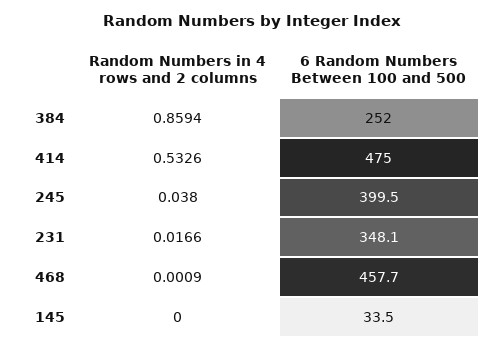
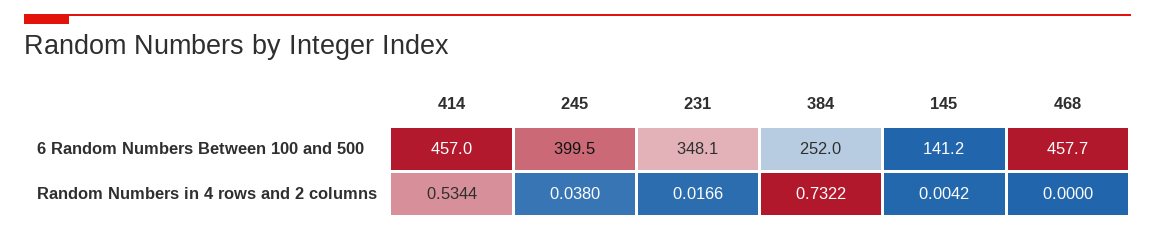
  {
    "Random Numbers in 4 rows and 2 columns": {
-     "384": 0.8594,
+     "384": 0.7322,
-     "414": 0.5326,
+     "414": 0.5344,
      "245": 0.038,
      "231": 0.0166,
-     "468": 0.0009,
+     "468": 0,
-     "145": 0
+     "145": 0.0042
    },
    "6 Random Numbers Between 100 and 500": {
      "384": 252,
-     "414": 475,
+     "414": 457,
      "245": 399.5,
      "231": 348.1,
      "468": 457.7,
-     "145": 33.5
+     "145": 141.2
    }
  }

